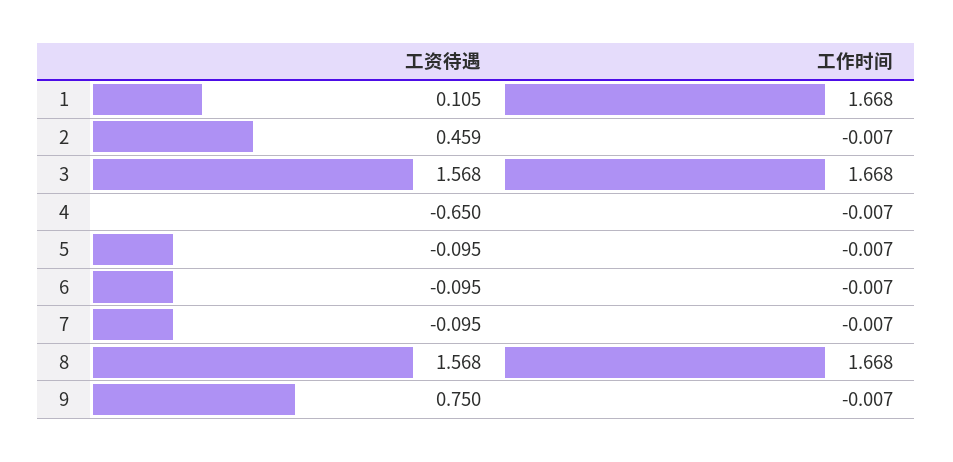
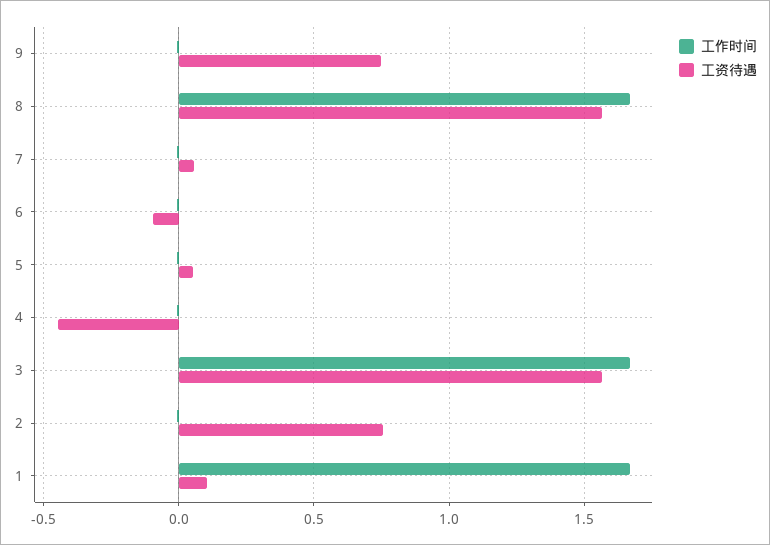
  {
    "工资待遇": {
      "1": 0.105,
-     "2": 0.459,
+     "2": 0.75,
      "3": 1.568,
-     "4": -0.65,
+     "4": -0.45,
-     "5": -0.095,
+     "5": 0.05,
      "6": -0.095,
-     "7": -0.095,
+     "7": 0.05,
      "8": 1.568,
      "9": 0.75
    },
    "工作时间": {
      "1": 1.668,
      "2": -0.007,
      "3": 1.668,
      "4": -0.007,
      "5": -0.007,
      "6": -0.007,
      "7": -0.007,
      "8": 1.668,
      "9": -0.007
    }
  }

